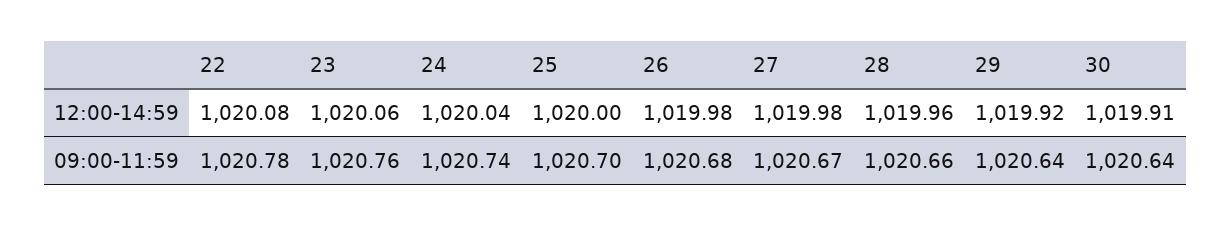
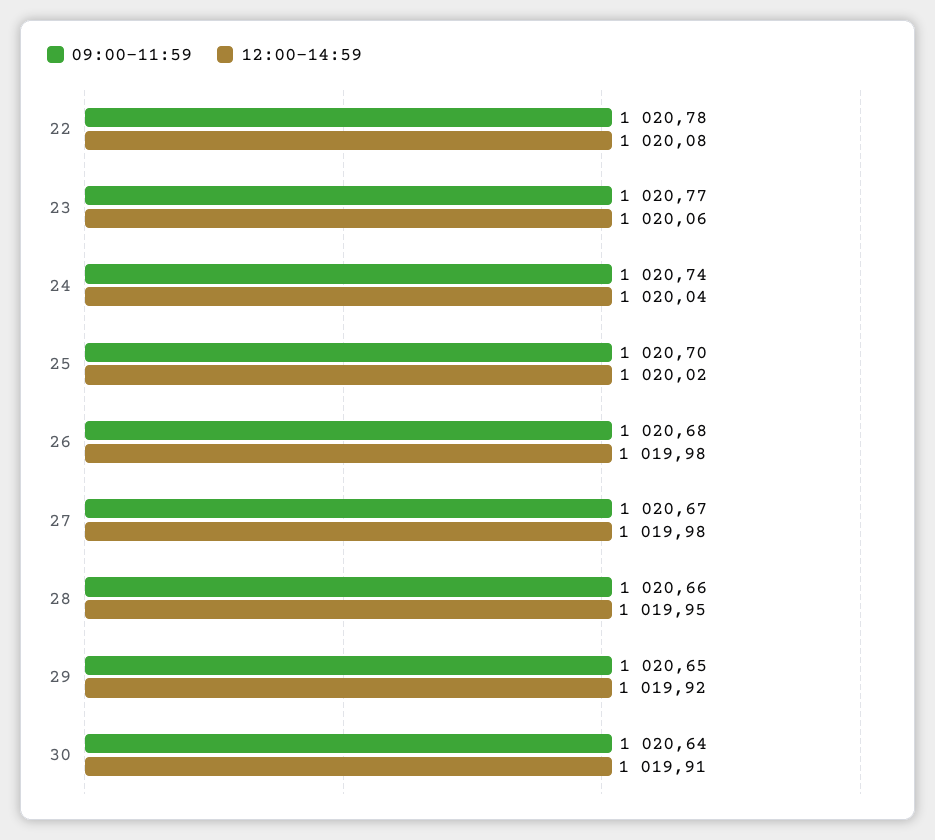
  {
    "12:00-14:59": {
      "22": 1020.08,
      "23": 1020.06,
      "24": 1020.04,
-     "25": 1020,
+     "25": 1020.02,
      "26": 1019.98,
      "27": 1019.98,
-     "28": 1019.96,
+     "28": 1019.95,
      "29": 1019.92,
      "30": 1019.91
    },
    "09:00-11:59": {
      "22": 1020.78,
-     "23": 1020.76,
+     "23": 1020.77,
      "24": 1020.74,
      "25": 1020.7,
      "26": 1020.68,
      "27": 1020.67,
      "28": 1020.66,
-     "29": 1020.64,
+     "29": 1020.65,
      "30": 1020.64
    }
  }

